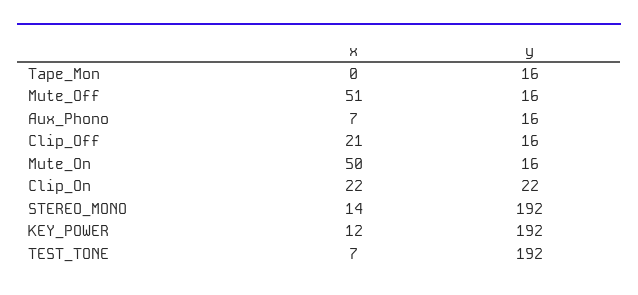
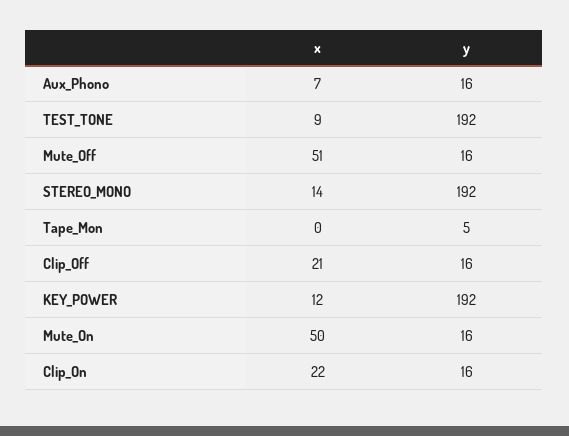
  {
    "x": {
      "Tape_Mon": 0,
      "Mute_Off": 51,
      "Aux_Phono": 7,
      "Clip_Off": 21,
      "Mute_On": 50,
      "Clip_On": 22,
      "STEREO_MONO": 14,
      "KEY_POWER": 12,
-     "TEST_TONE": 7
+     "TEST_TONE": 9
    },
    "y": {
-     "Tape_Mon": 16,
+     "Tape_Mon": 5,
      "Mute_Off": 16,
      "Aux_Phono": 16,
      "Clip_Off": 16,
      "Mute_On": 16,
-     "Clip_On": 22,
+     "Clip_On": 16,
      "STEREO_MONO": 192,
      "KEY_POWER": 192,
      "TEST_TONE": 192
    }
  }

